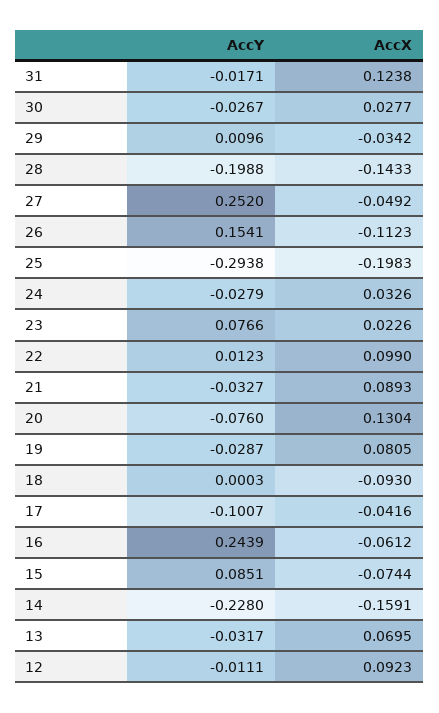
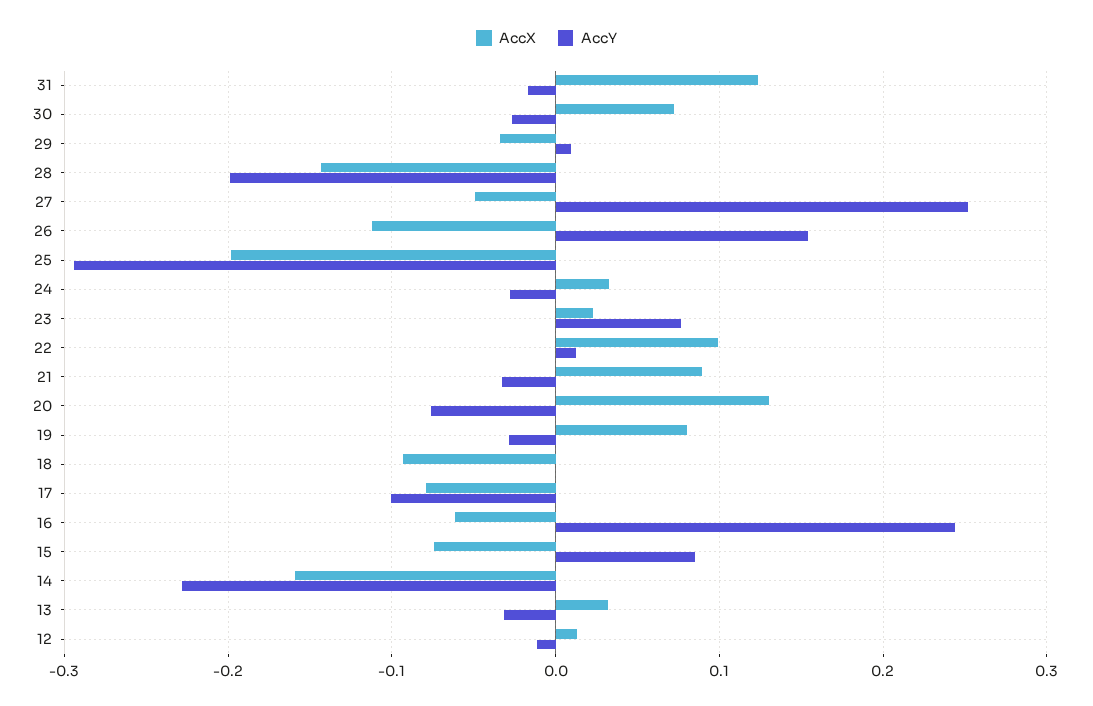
  {
    "AccY": {
      "31": -0.0171,
      "30": -0.0267,
      "29": 0.0096,
      "28": -0.1988,
      "27": 0.252,
      "26": 0.1541,
      "25": -0.2938,
      "24": -0.0279,
      "23": 0.0766,
      "22": 0.0123,
      "21": -0.0327,
      "20": -0.076,
      "19": -0.0287,
      "18": 0.0003,
      "17": -0.1007,
      "16": 0.2439,
      "15": 0.0851,
      "14": -0.228,
      "13": -0.0317,
      "12": -0.0111
    },
    "AccX": {
      "31": 0.1238,
-     "30": 0.0277,
+     "30": 0.07,
      "29": -0.0342,
      "28": -0.1433,
      "27": -0.0492,
      "26": -0.1123,
      "25": -0.1983,
      "24": 0.0326,
      "23": 0.0226,
      "22": 0.099,
      "21": 0.0893,
      "20": 0.1304,
      "19": 0.0805,
      "18": -0.093,
-     "17": -0.0416,
+     "17": -0.08,
      "16": -0.0612,
      "15": -0.0744,
      "14": -0.1591,
-     "13": 0.0695,
+     "13": 0.03,
-     "12": 0.0923
+     "12": 0.01
    }
  }

